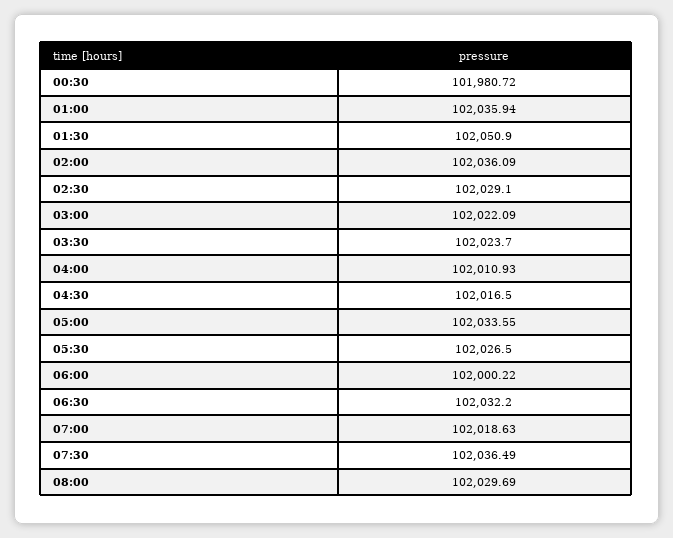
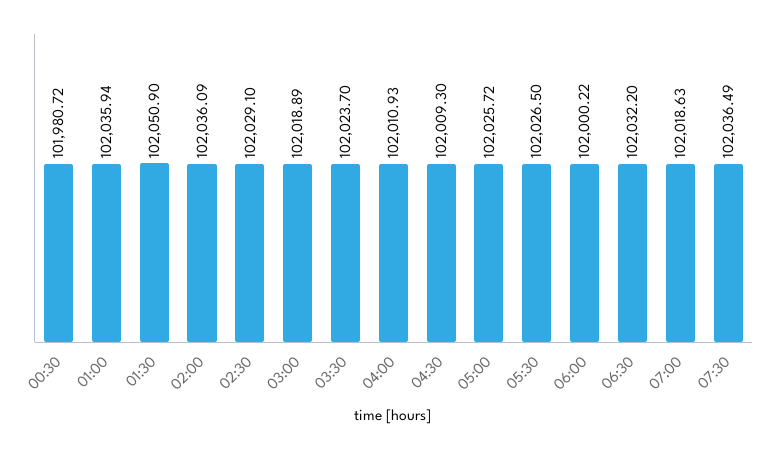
  {
    "00:30": 101980.72,
    "01:00": 102035.94,
    "01:30": 102050.9,
    "02:00": 102036.09,
    "02:30": 102029.1,
-   "03:00": 102022.09,
+   "03:00": 102018.89,
    "03:30": 102023.7,
    "04:00": 102010.93,
-   "04:30": 102016.5,
+   "04:30": 102009.3,
-   "05:00": 102033.55,
+   "05:00": 102025.72,
    "05:30": 102026.5,
    "06:00": 102000.22,
    "06:30": 102032.2,
    "07:00": 102018.63,
-   "07:30": 102036.49,
+   "07:30": 102036.49
-   "08:00": 102029.69
  }

